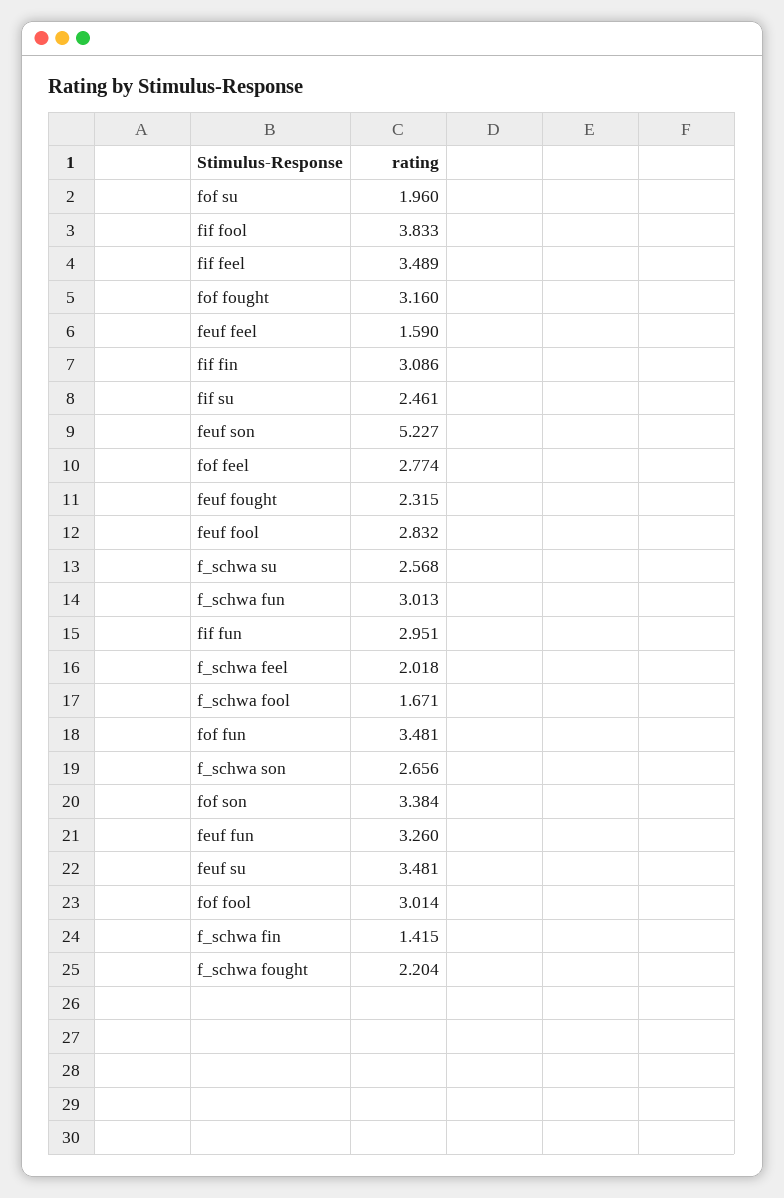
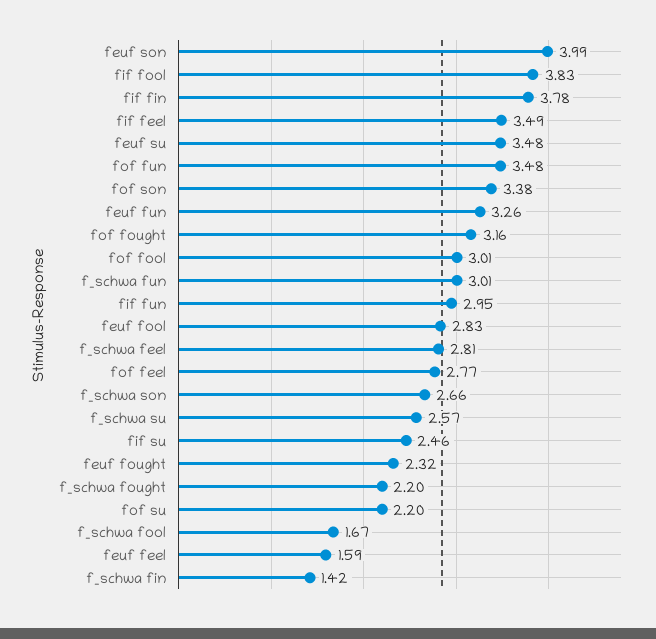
  {
-   "fof su": 1.96,
+   "fof su": 2.2,
    "fif fool": 3.833,
    "fif feel": 3.489,
    "fof fought": 3.16,
    "feuf feel": 1.59,
-   "fif fin": 3.086,
+   "fif fin": 3.78,
    "fif su": 2.461,
-   "feuf son": 5.227,
+   "feuf son": 3.99,
    "fof feel": 2.774,
    "feuf fought": 2.315,
    "feuf fool": 2.832,
    "f_schwa su": 2.568,
    "f_schwa fun": 3.013,
    "fif fun": 2.951,
-   "f_schwa feel": 2.018,
+   "f_schwa feel": 2.81,
    "f_schwa fool": 1.671,
    "fof fun": 3.481,
    "f_schwa son": 2.656,
    "fof son": 3.384,
    "feuf fun": 3.26,
    "feuf su": 3.481,
    "fof fool": 3.014,
    "f_schwa fin": 1.415,
    "f_schwa fought": 2.204
  }

